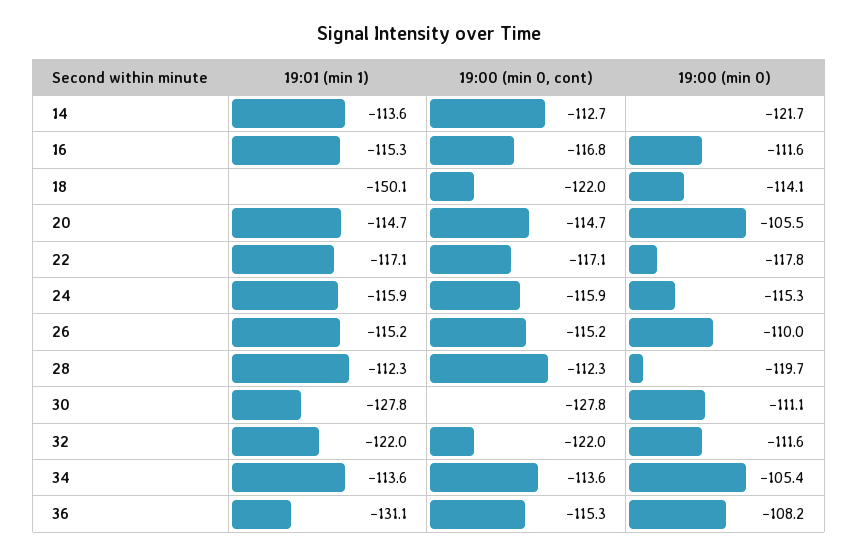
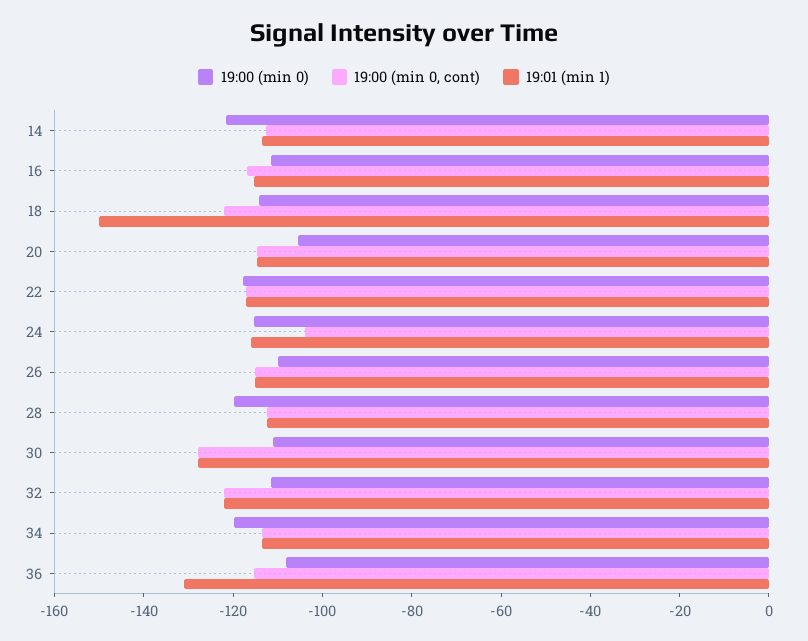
  {
    "19:01 (min 1)": {
      "14": -113.6,
      "16": -115.3,
      "18": -150.1,
      "20": -114.7,
      "22": -117.1,
      "24": -115.9,
      "26": -115.2,
      "28": -112.3,
      "30": -127.8,
      "32": -122,
      "34": -113.6,
      "36": -131.1
    },
    "19:00 (min 0, cont)": {
      "14": -112.7,
      "16": -116.8,
      "18": -122,
      "20": -114.7,
      "22": -117.1,
-     "24": -115.9,
+     "24": -105,
      "26": -115.2,
      "28": -112.3,
      "30": -127.8,
      "32": -122,
      "34": -113.6,
      "36": -115.3
    },
    "19:00 (min 0)": {
      "14": -121.7,
      "16": -111.6,
      "18": -114.1,
      "20": -105.5,
      "22": -117.8,
      "24": -115.3,
      "26": -110,
      "28": -119.7,
      "30": -111.1,
      "32": -111.6,
-     "34": -105.4,
+     "34": -120,
      "36": -108.2
    }
  }

